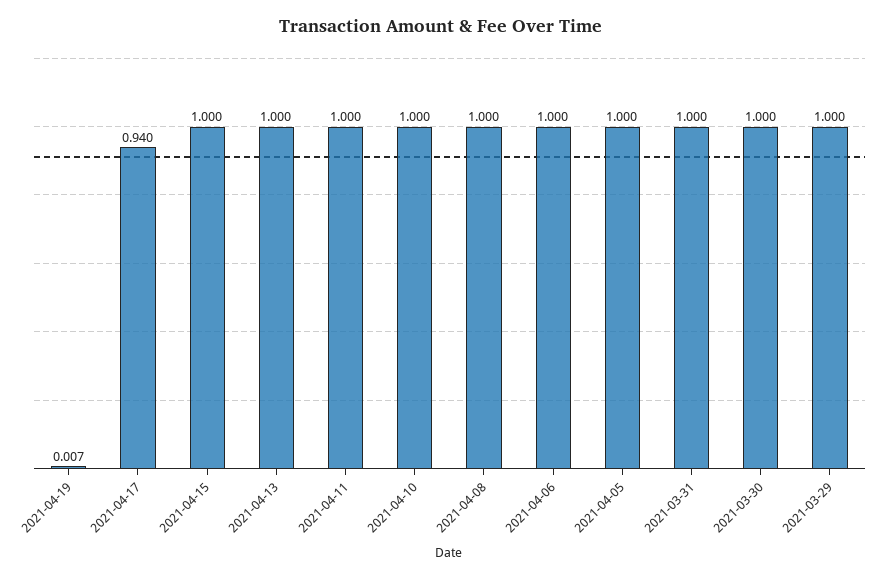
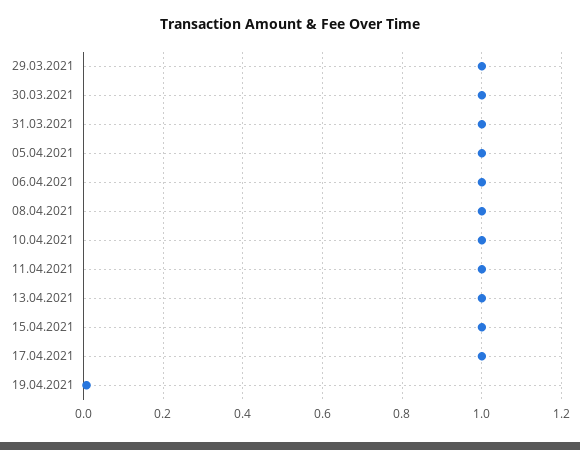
  {
    "2021-04-19": 0.007,
-   "2021-04-17": 0.94,
+   "2021-04-17": 1,
    "2021-04-15": 1,
    "2021-04-13": 1,
    "2021-04-11": 1,
    "2021-04-10": 1,
    "2021-04-08": 1,
    "2021-04-06": 1,
    "2021-04-05": 1,
    "2021-03-31": 1,
    "2021-03-30": 1,
    "2021-03-29": 1
  }

